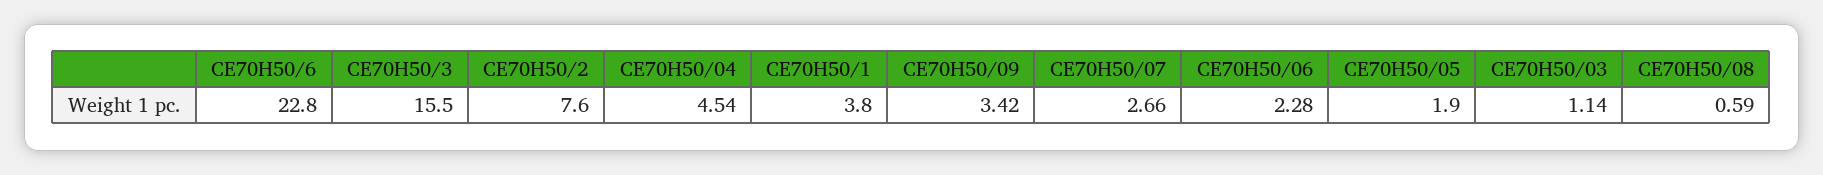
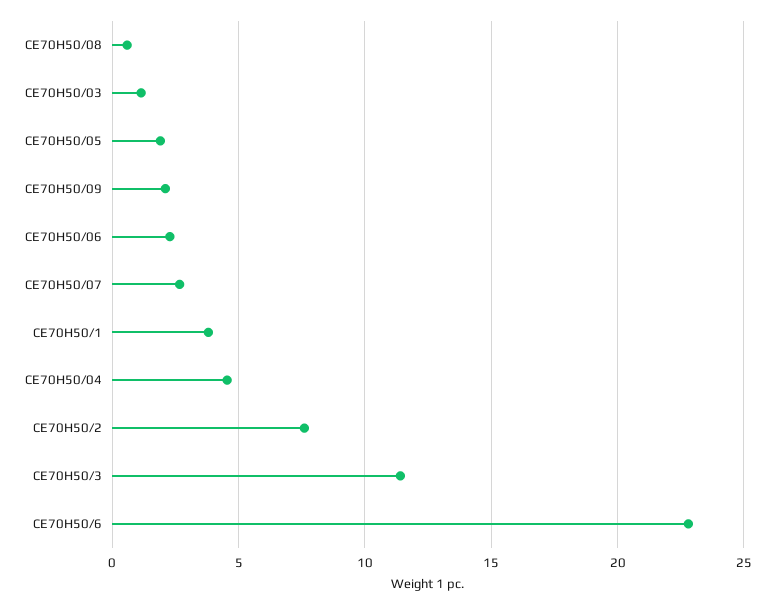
  {
    "CE70H50/6": 22.8,
-   "CE70H50/3": 15.5,
+   "CE70H50/3": 11.5,
    "CE70H50/2": 7.6,
    "CE70H50/04": 4.54,
    "CE70H50/1": 3.8,
-   "CE70H50/09": 3.42,
+   "CE70H50/09": 2,
    "CE70H50/07": 2.66,
    "CE70H50/06": 2.28,
    "CE70H50/05": 1.9,
    "CE70H50/03": 1.14,
    "CE70H50/08": 0.59
  }

